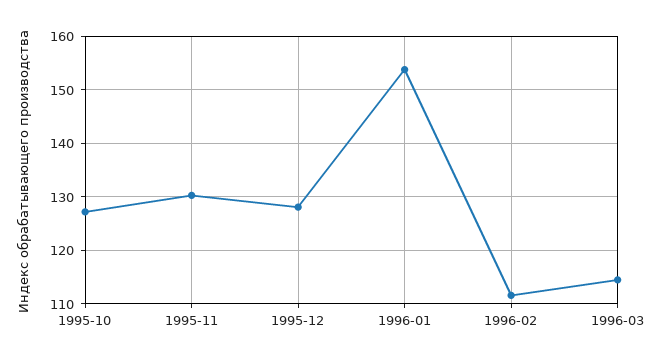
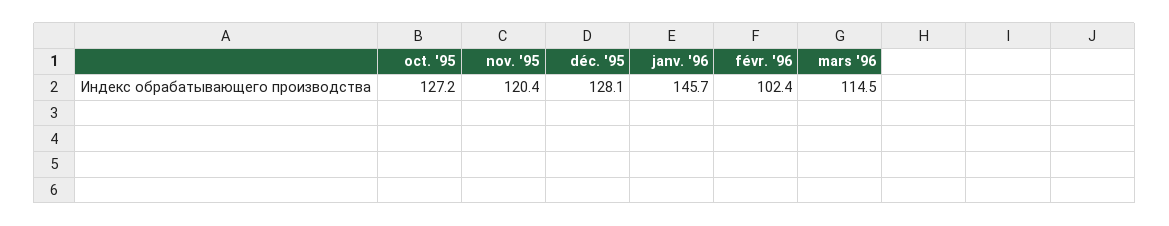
  {
    "1995-10": 127.2,
-   "1995-11": 130,
+   "1995-11": 120.4,
    "1995-12": 128.1,
-   "1996-01": 154,
+   "1996-01": 145.7,
-   "1996-02": 112,
+   "1996-02": 102.4,
    "1996-03": 114.5
  }

